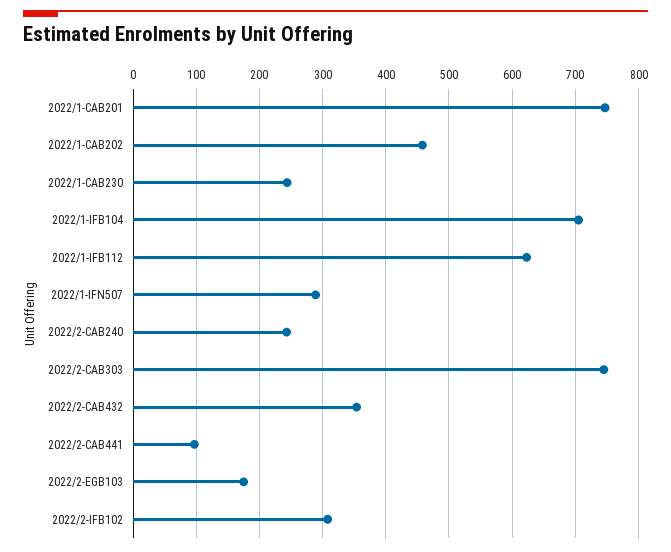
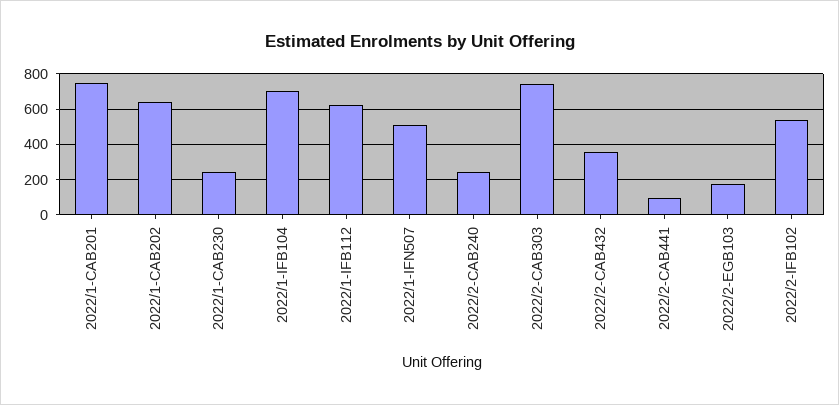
  {
    "2022/1-CAB201": 750,
-   "2022/1-CAB202": 460,
+   "2022/1-CAB202": 650,
    "2022/1-CAB230": 240,
    "2022/1-IFB104": 710,
    "2022/1-IFB112": 620,
-   "2022/1-IFN507": 290,
+   "2022/1-IFN507": 500,
    "2022/2-CAB240": 240,
    "2022/2-CAB303": 750,
    "2022/2-CAB432": 350,
    "2022/2-CAB441": 100,
    "2022/2-EGB103": 180,
-   "2022/2-IFB102": 310
+   "2022/2-IFB102": 550
  }

